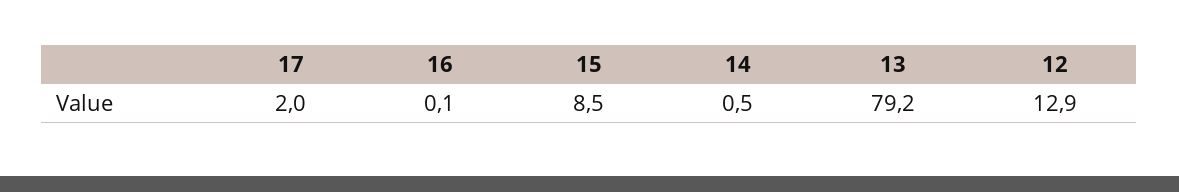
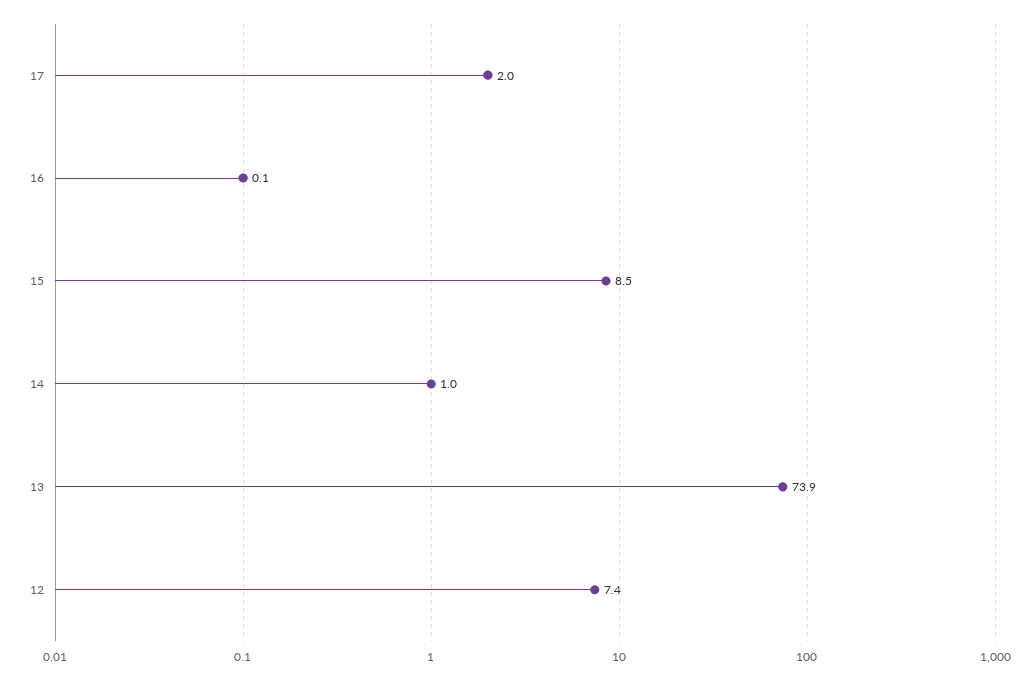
  {
    "17": 2,
    "16": 0.1,
    "15": 8.5,
-   "14": 0.5,
+   "14": 1,
-   "13": 79.2,
+   "13": 73.9,
-   "12": 12.9
+   "12": 7.4
  }

